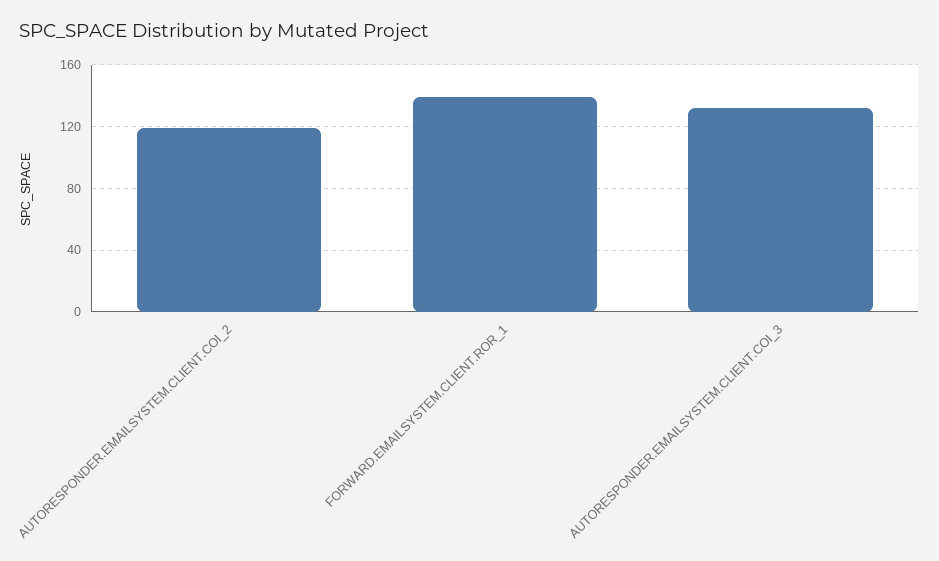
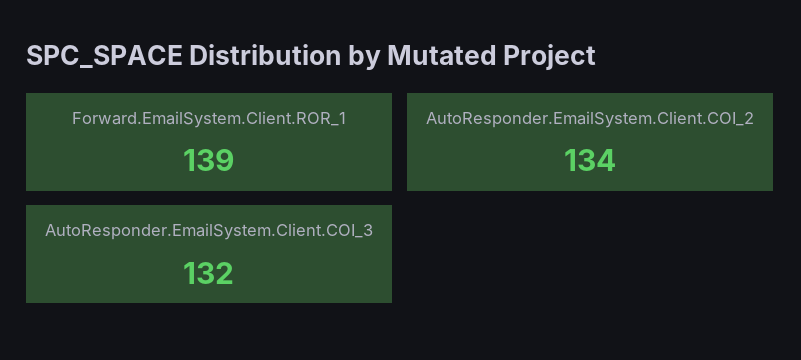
  {
-   "AUTORESPONDER.EMAILSYSTEM.CLIENT.COI_2": 120,
+   "AUTORESPONDER.EMAILSYSTEM.CLIENT.COI_2": 134,
    "FORWARD.EMAILSYSTEM.CLIENT.ROR_1": 139,
    "AUTORESPONDER.EMAILSYSTEM.CLIENT.COI_3": 132
  }

